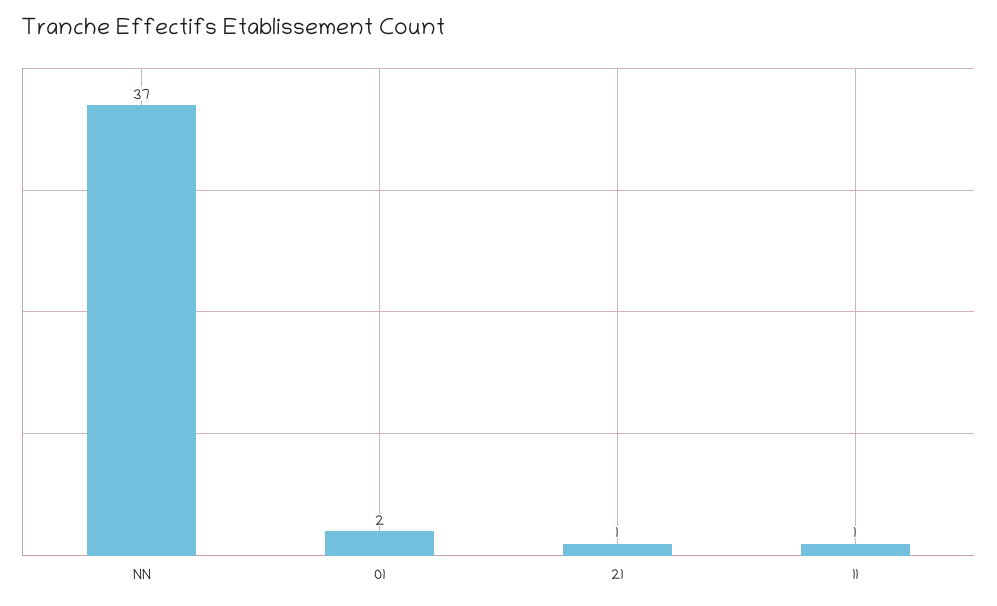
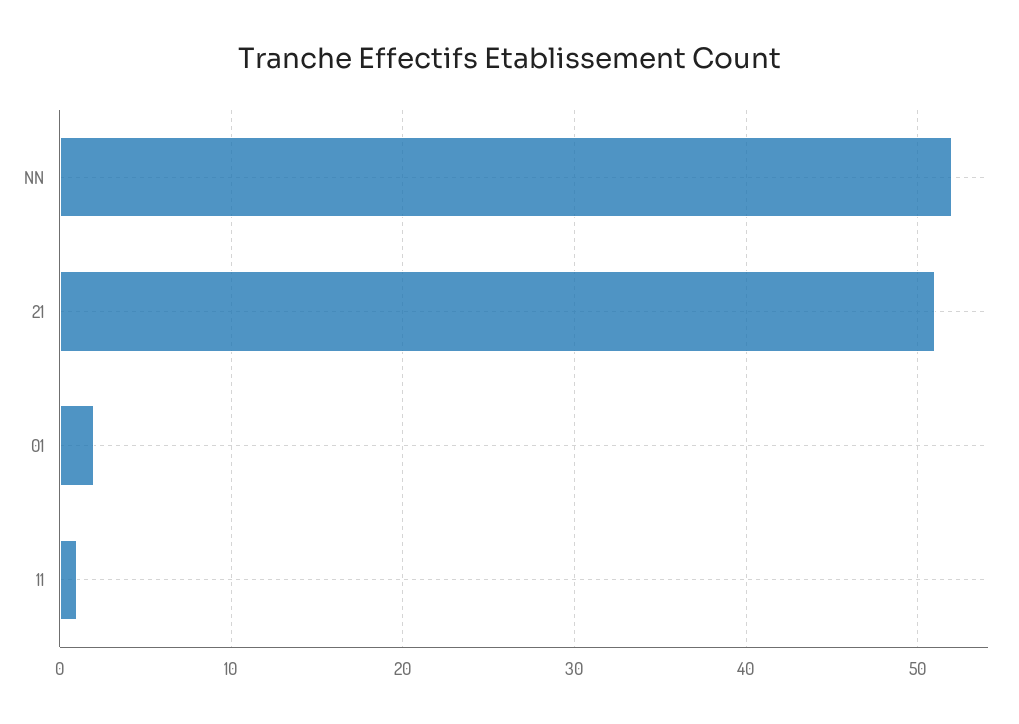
  {
-   "NN": 37,
+   "NN": 52,
    "01": 2,
-   "21": 1,
+   "21": 51,
    "11": 1
  }

